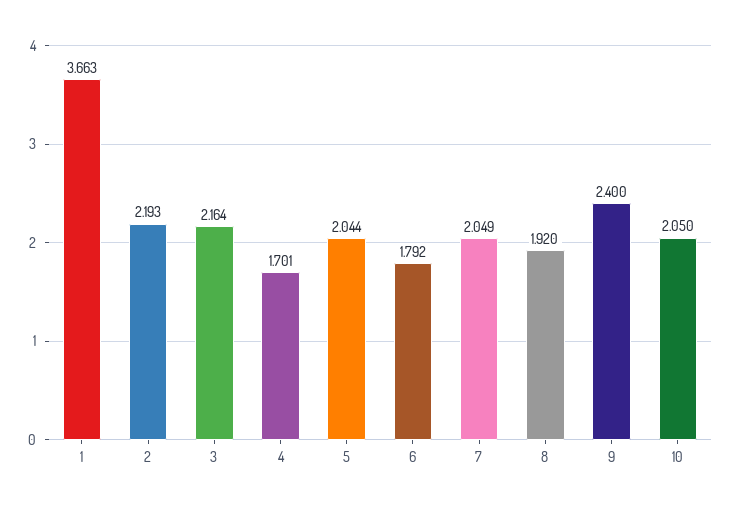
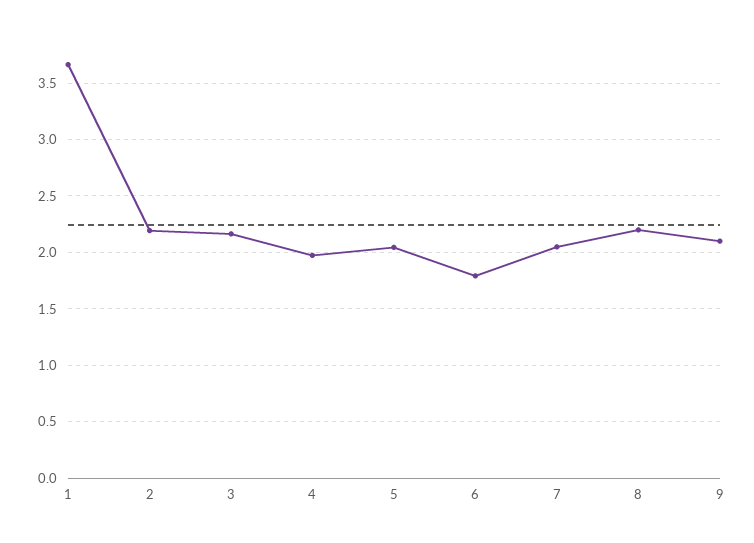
  {
    "1": 3.663,
    "2": 2.193,
    "3": 2.164,
-   "4": 1.701,
+   "4": 2,
    "5": 2.044,
    "6": 1.792,
    "7": 2.049,
-   "8": 1.92,
+   "8": 2.2,
-   "9": 2.4,
+   "9": 2.1
-   "10": 2.05
  }

